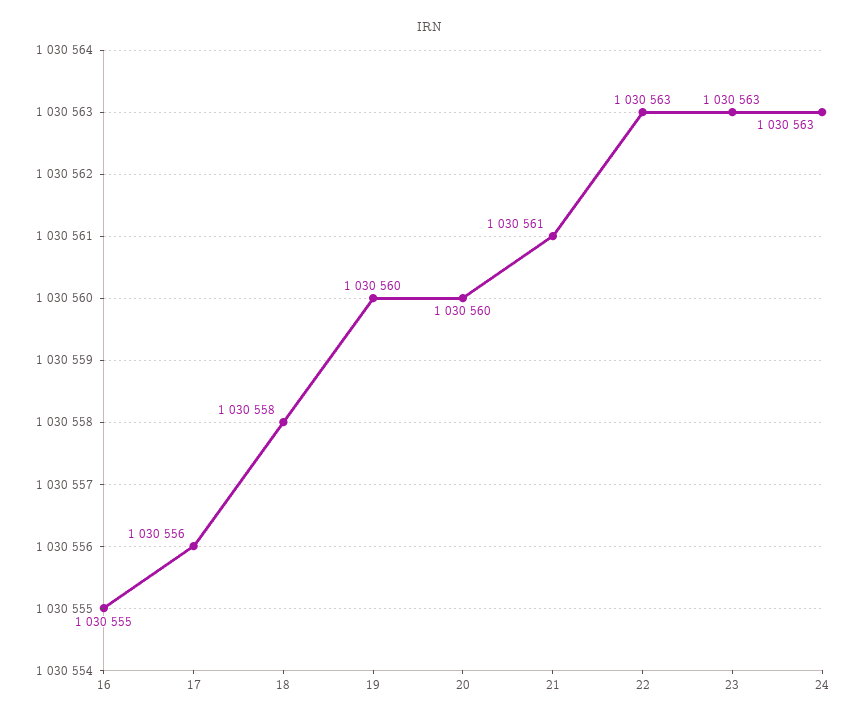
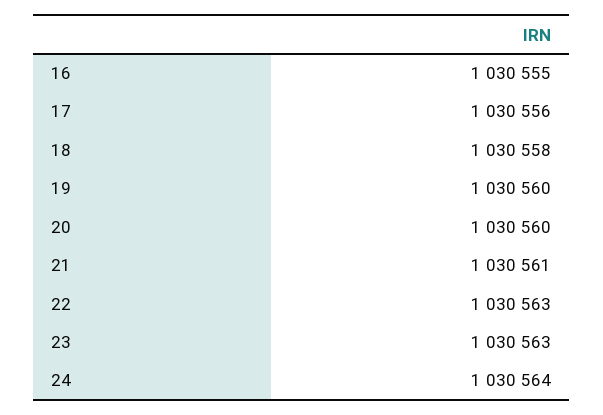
  {
    "16": 1030555,
    "17": 1030556,
    "18": 1030558,
    "19": 1030560,
    "20": 1030560,
    "21": 1030561,
    "22": 1030563,
    "23": 1030563,
-   "24": 1030563
+   "24": 1030564
  }

